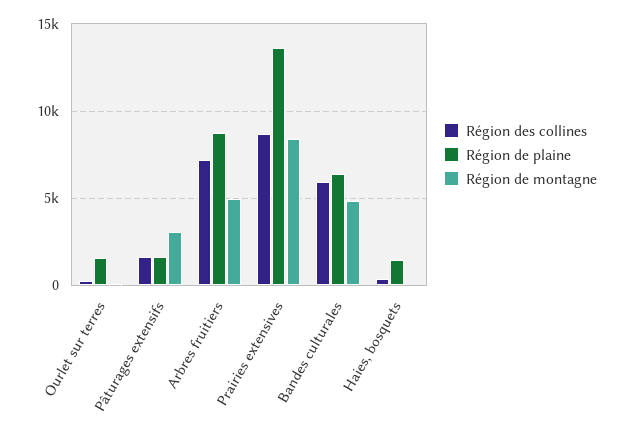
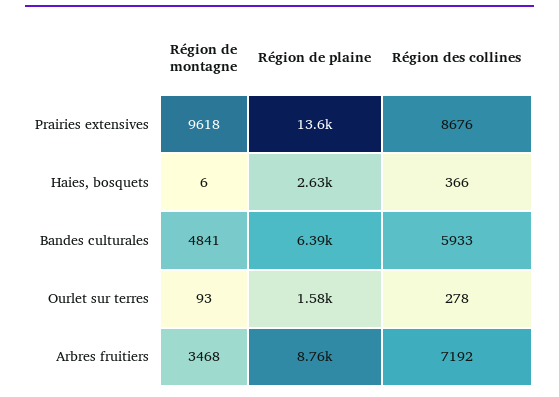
  {
    "Région des collines": {
      "Ourlet sur terres": 278,
-     "Pâturages extensifs": 1500,
      "Arbres fruitiers": 7192,
      "Prairies extensives": 8676,
      "Bandes culturales": 5933,
      "Haies, bosquets": 366
    },
    "Région de plaine": {
      "Ourlet sur terres": 1580,
-     "Pâturages extensifs": 1500,
      "Arbres fruitiers": 8760,
      "Prairies extensives": 13600,
      "Bandes culturales": 6390,
-     "Haies, bosquets": 1500
+     "Haies, bosquets": 2630
    },
    "Région de montagne": {
      "Ourlet sur terres": 93,
-     "Pâturages extensifs": 3000,
-     "Arbres fruitiers": 5000,
+     "Arbres fruitiers": 3468,
-     "Prairies extensives": 8500,
+     "Prairies extensives": 9618,
      "Bandes culturales": 4841,
      "Haies, bosquets": 6
    }
  }

